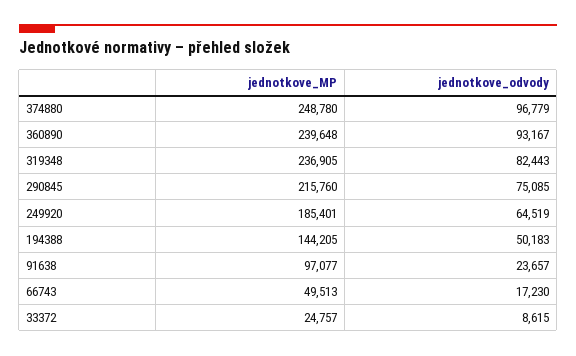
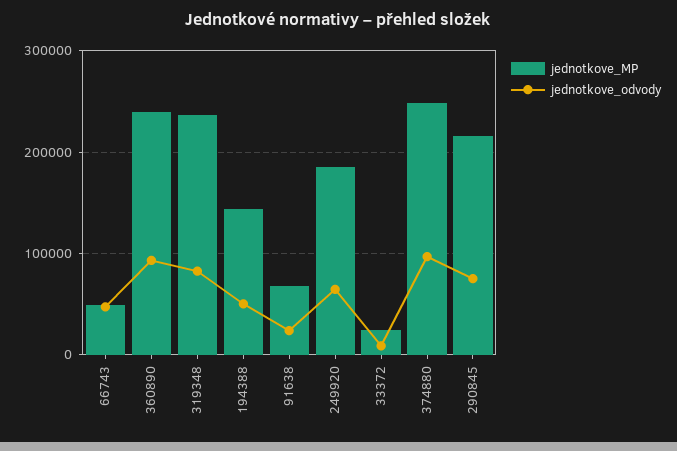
  {
    "jednotkove_MP": {
      "374880": 248780,
      "360890": 239648,
      "319348": 236905,
      "290845": 215760,
      "249920": 185401,
      "194388": 144205,
-     "91638": 97077,
+     "91638": 70000,
      "66743": 49513,
      "33372": 24757
    },
    "jednotkove_odvody": {
      "374880": 96779,
      "360890": 93167,
      "319348": 82443,
      "290845": 75085,
      "249920": 64519,
      "194388": 50183,
      "91638": 23657,
-     "66743": 17230,
+     "66743": 50000,
      "33372": 8615
    }
  }

